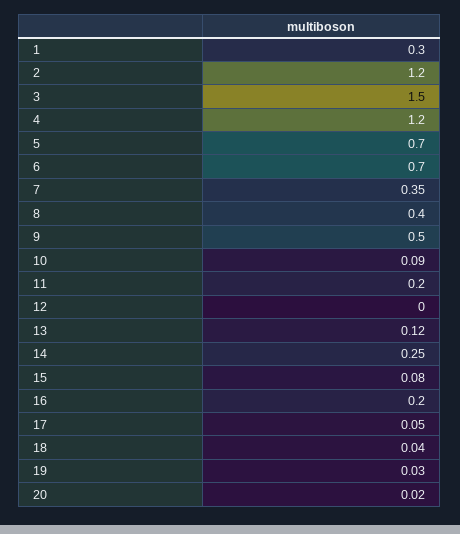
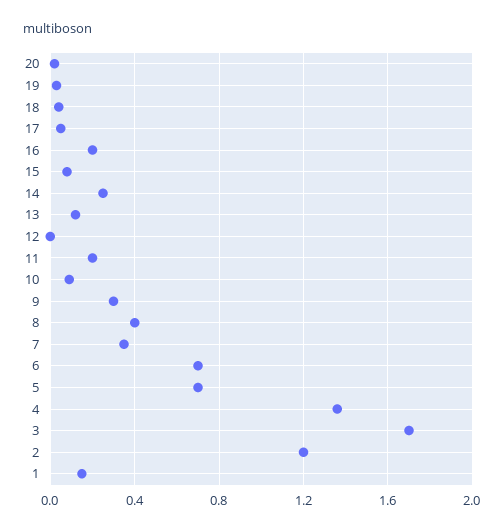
  {
-   "1": 0.3,
+   "1": 0.15,
    "2": 1.2,
-   "3": 1.5,
+   "3": 1.7,
-   "4": 1.2,
+   "4": 1.35,
    "5": 0.7,
    "6": 0.7,
    "7": 0.35,
    "8": 0.4,
-   "9": 0.5,
+   "9": 0.3,
    "10": 0.09,
    "11": 0.2,
    "12": 0,
    "13": 0.12,
    "14": 0.25,
    "15": 0.08,
    "16": 0.2,
    "17": 0.05,
    "18": 0.04,
    "19": 0.03,
    "20": 0.02
  }

